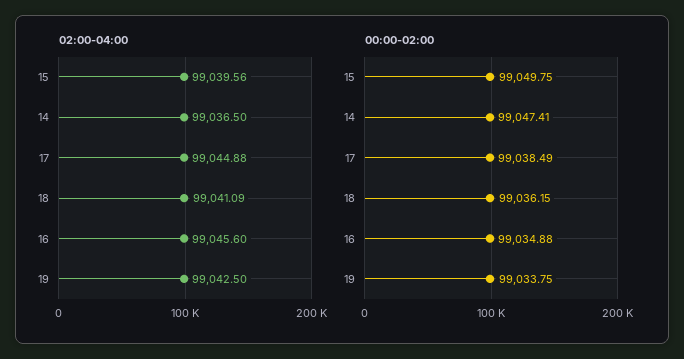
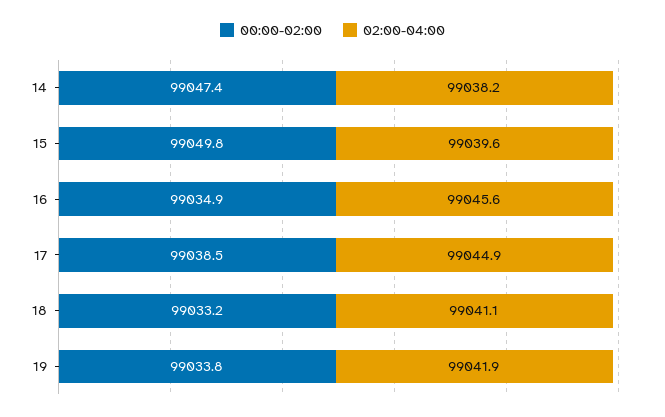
  {
    "02:00-04:00": {
      "15": 99039.56,
-     "14": 99036.5,
+     "14": 99038.2,
      "17": 99044.88,
      "18": 99041.09,
      "16": 99045.6,
-     "19": 99042.5
+     "19": 99041.9
    },
    "00:00-02:00": {
      "15": 99049.75,
      "14": 99047.41,
      "17": 99038.49,
-     "18": 99036.15,
+     "18": 99033.2,
      "16": 99034.88,
      "19": 99033.75
    }
  }

